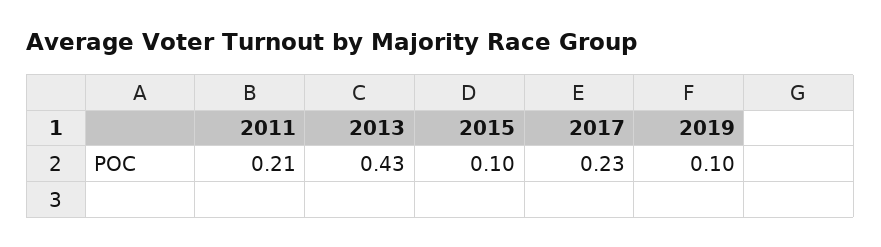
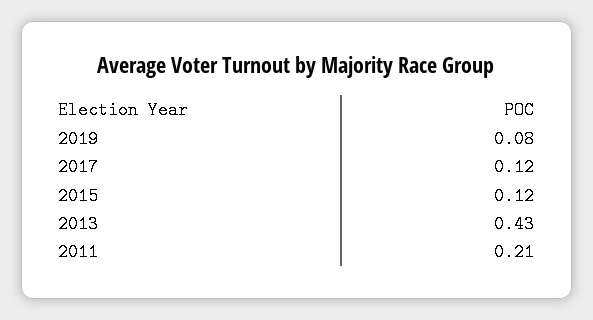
  {
    "2011": 0.21,
    "2013": 0.43,
-   "2015": 0.1,
+   "2015": 0.12,
-   "2017": 0.23,
+   "2017": 0.12,
-   "2019": 0.1
+   "2019": 0.08
  }

